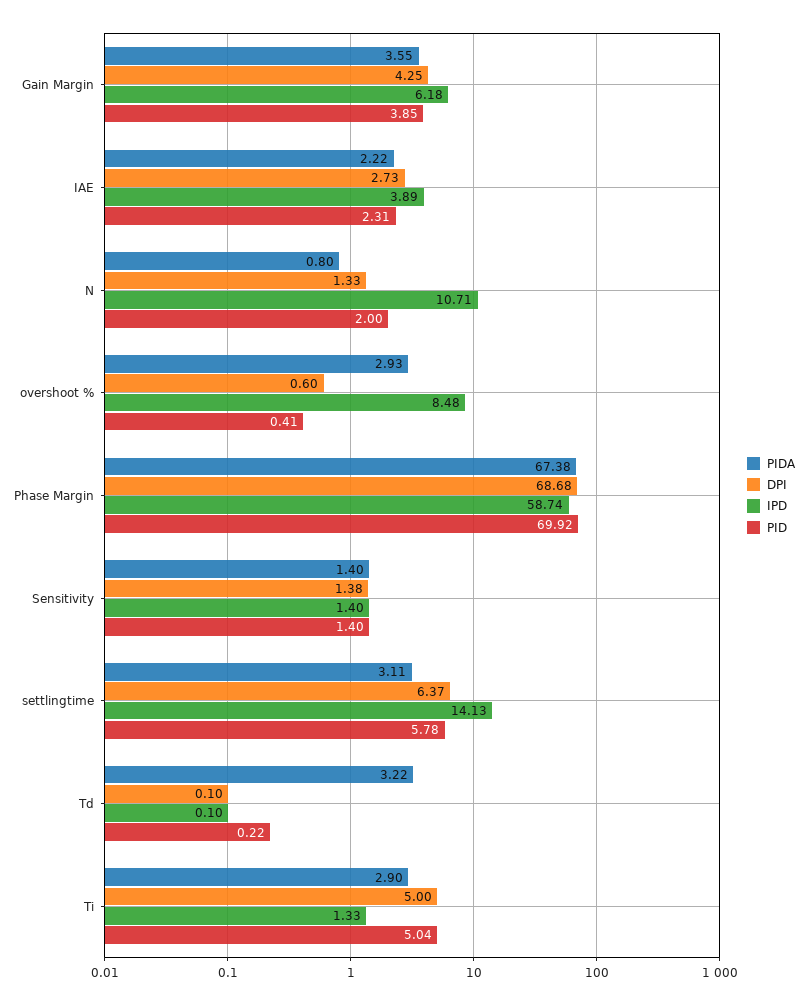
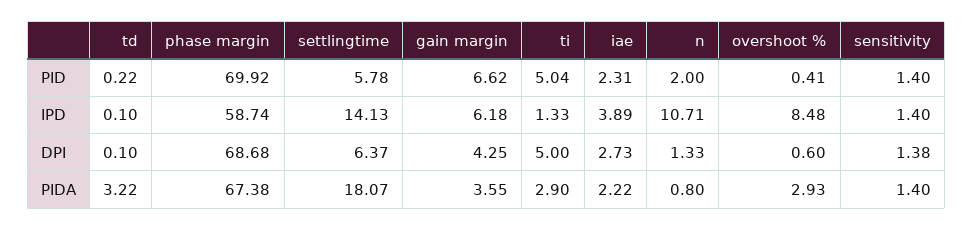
  {
    "PIDA": {
      "Gain Margin": 3.55,
      "IAE": 2.22,
      "N": 0.8,
      "overshoot %": 2.93,
      "Phase Margin": 67.38,
      "Sensitivity": 1.4,
-     "settlingtime": 3.11,
+     "settlingtime": 18.07,
      "Td": 3.22,
      "Ti": 2.9
    },
    "DPI": {
      "Gain Margin": 4.25,
      "IAE": 2.73,
      "N": 1.33,
      "overshoot %": 0.6,
      "Phase Margin": 68.68,
      "Sensitivity": 1.38,
      "settlingtime": 6.37,
      "Td": 0.1,
      "Ti": 5
    },
    "IPD": {
      "Gain Margin": 6.18,
      "IAE": 3.89,
      "N": 10.71,
      "overshoot %": 8.48,
      "Phase Margin": 58.74,
      "Sensitivity": 1.4,
      "settlingtime": 14.13,
      "Td": 0.1,
      "Ti": 1.33
    },
    "PID": {
-     "Gain Margin": 3.85,
+     "Gain Margin": 6.62,
      "IAE": 2.31,
      "N": 2,
      "overshoot %": 0.41,
      "Phase Margin": 69.92,
      "Sensitivity": 1.4,
      "settlingtime": 5.78,
      "Td": 0.22,
      "Ti": 5.04
    }
  }

